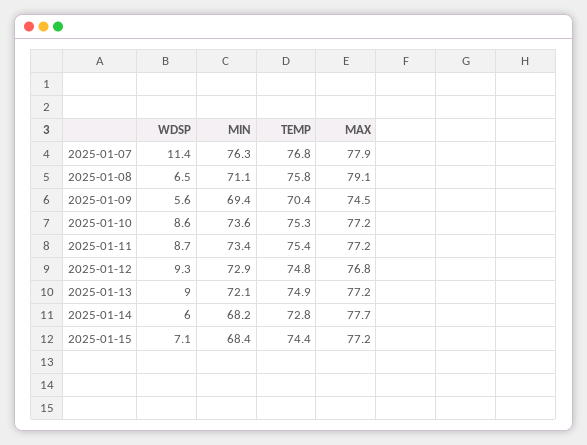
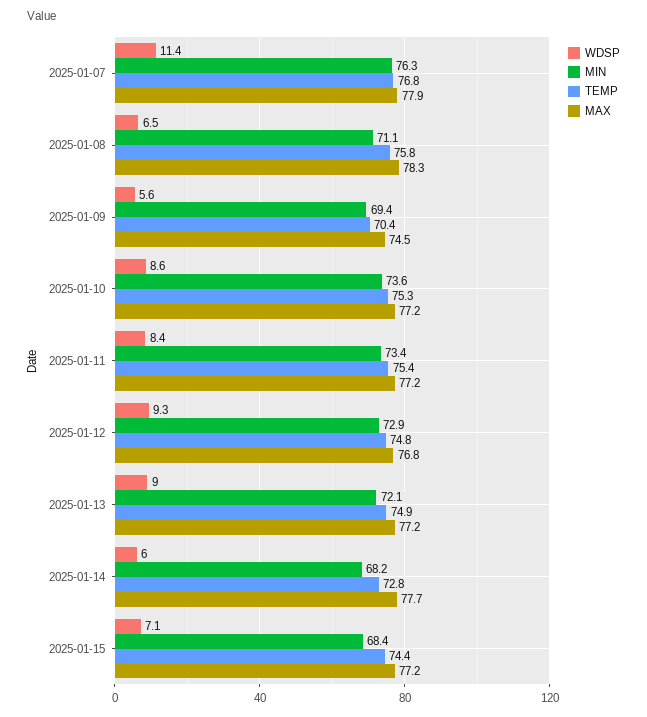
  {
    "WDSP": {
      "2025-01-07": 11.4,
      "2025-01-08": 6.5,
      "2025-01-09": 5.6,
      "2025-01-10": 8.6,
-     "2025-01-11": 8.7,
+     "2025-01-11": 8.4,
      "2025-01-12": 9.3,
      "2025-01-13": 9,
      "2025-01-14": 6,
      "2025-01-15": 7.1
    },
    "MIN": {
      "2025-01-07": 76.3,
      "2025-01-08": 71.1,
      "2025-01-09": 69.4,
      "2025-01-10": 73.6,
      "2025-01-11": 73.4,
      "2025-01-12": 72.9,
      "2025-01-13": 72.1,
      "2025-01-14": 68.2,
      "2025-01-15": 68.4
    },
    "TEMP": {
      "2025-01-07": 76.8,
      "2025-01-08": 75.8,
      "2025-01-09": 70.4,
      "2025-01-10": 75.3,
      "2025-01-11": 75.4,
      "2025-01-12": 74.8,
      "2025-01-13": 74.9,
      "2025-01-14": 72.8,
      "2025-01-15": 74.4
    },
    "MAX": {
      "2025-01-07": 77.9,
-     "2025-01-08": 79.1,
+     "2025-01-08": 78.3,
      "2025-01-09": 74.5,
      "2025-01-10": 77.2,
      "2025-01-11": 77.2,
      "2025-01-12": 76.8,
      "2025-01-13": 77.2,
      "2025-01-14": 77.7,
      "2025-01-15": 77.2
    }
  }

